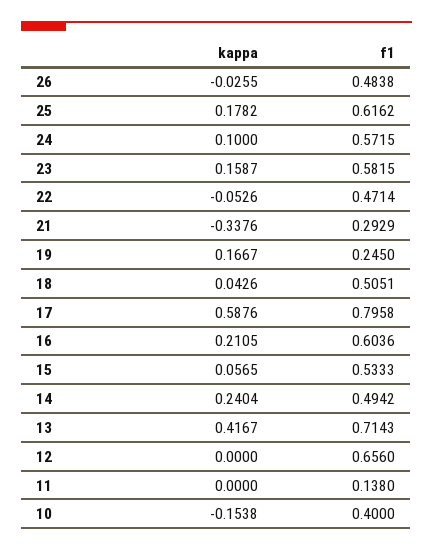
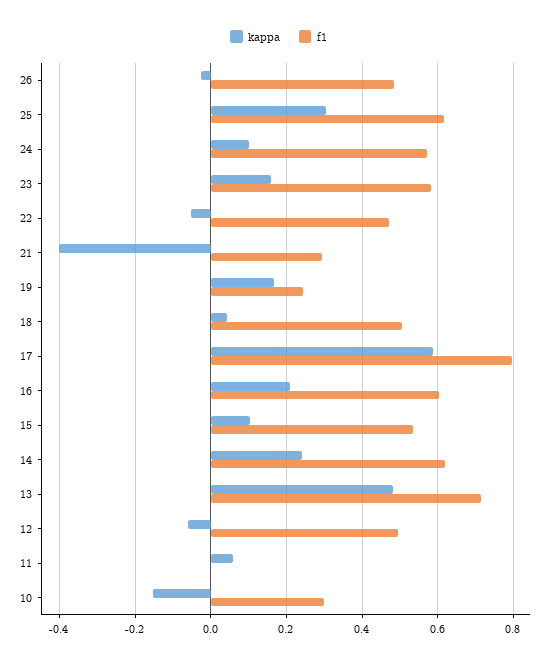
  {
    "kappa": {
      "26": -0.0255,
-     "25": 0.1782,
+     "25": 0.3,
      "24": 0.1,
      "23": 0.1587,
      "22": -0.0526,
-     "21": -0.3376,
+     "21": -0.4,
      "19": 0.1667,
      "18": 0.0426,
      "17": 0.5876,
      "16": 0.2105,
-     "15": 0.0565,
+     "15": 0.1,
      "14": 0.2404,
-     "13": 0.4167,
+     "13": 0.48,
-     "12": 0,
+     "12": -0.06,
-     "11": 0,
+     "11": 0.06,
      "10": -0.1538
    },
    "f1": {
      "26": 0.4838,
      "25": 0.6162,
      "24": 0.5715,
      "23": 0.5815,
      "22": 0.4714,
      "21": 0.2929,
      "19": 0.245,
      "18": 0.5051,
      "17": 0.7958,
      "16": 0.6036,
      "15": 0.5333,
-     "14": 0.4942,
+     "14": 0.62,
      "13": 0.7143,
-     "12": 0.656,
+     "12": 0.5,
-     "11": 0.138,
+     "11": 0,
-     "10": 0.4
+     "10": 0.3
    }
  }

